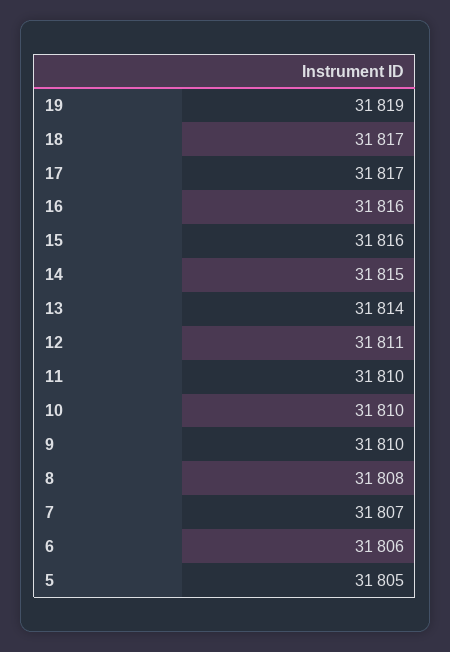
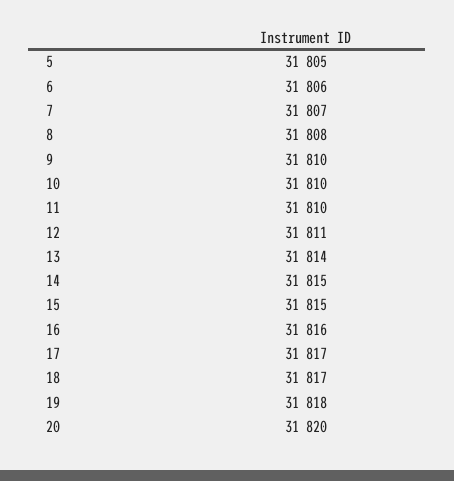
  {
-   "19": 31819,
+   "19": 31818,
    "18": 31817,
    "17": 31817,
    "16": 31816,
-   "15": 31816,
+   "15": 31815,
    "14": 31815,
    "13": 31814,
    "12": 31811,
    "11": 31810,
    "10": 31810,
    "9": 31810,
    "8": 31808,
    "7": 31807,
    "6": 31806,
-   "5": 31805
+   "5": 31805,
+   "20": 31820
  }

